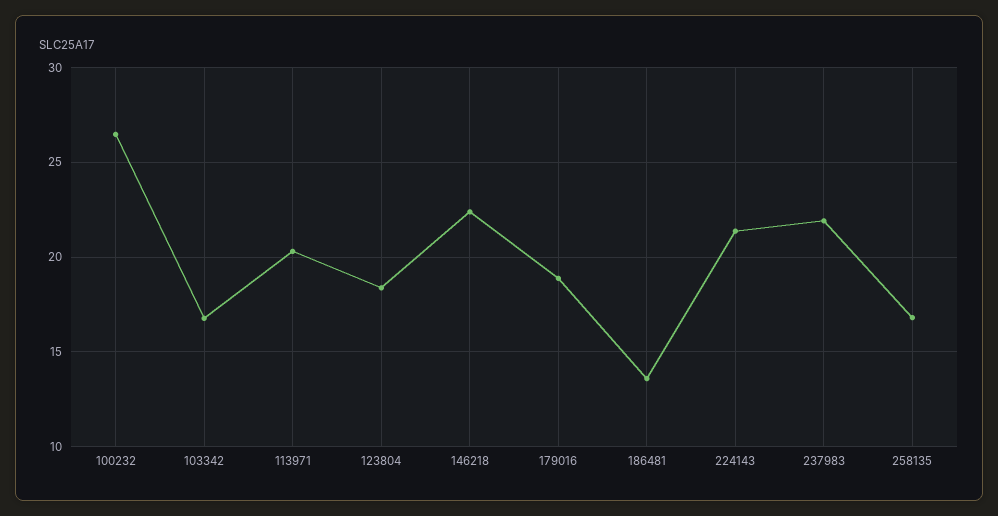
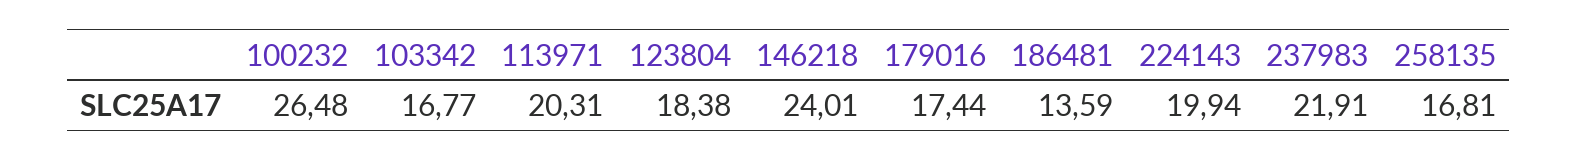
  {
    "100232": 26.48,
    "103342": 16.77,
    "113971": 20.31,
    "123804": 18.38,
-   "146218": 22.5,
+   "146218": 24.01,
-   "179016": 19,
+   "179016": 17.44,
    "186481": 13.59,
-   "224143": 21.5,
+   "224143": 19.94,
    "237983": 21.91,
    "258135": 16.81
  }

